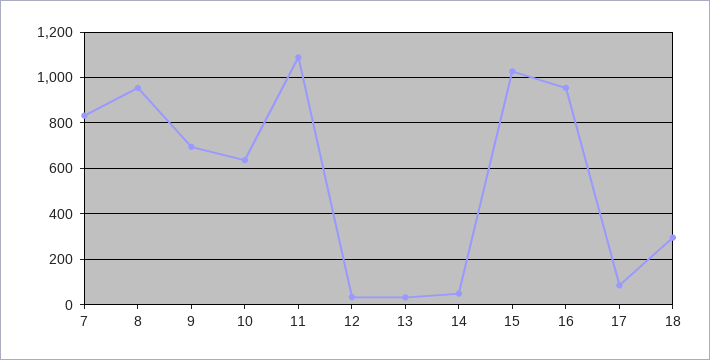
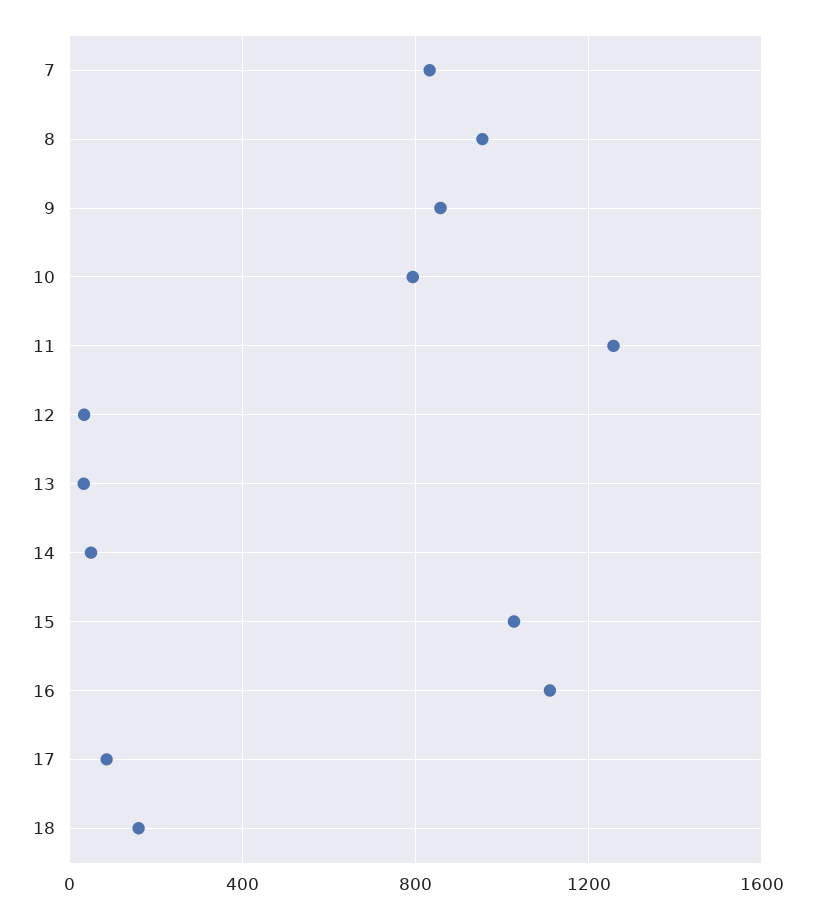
  {
    "7": 850,
    "8": 950,
-   "9": 700,
+   "9": 850,
-   "10": 650,
+   "10": 800,
-   "11": 1100,
+   "11": 1250,
    "12": 50,
    "13": 50,
    "14": 50,
    "15": 1050,
-   "16": 950,
+   "16": 1100,
    "17": 100,
-   "18": 300
+   "18": 150
  }

